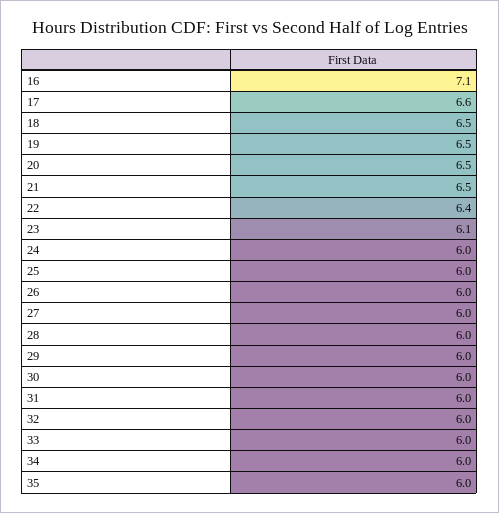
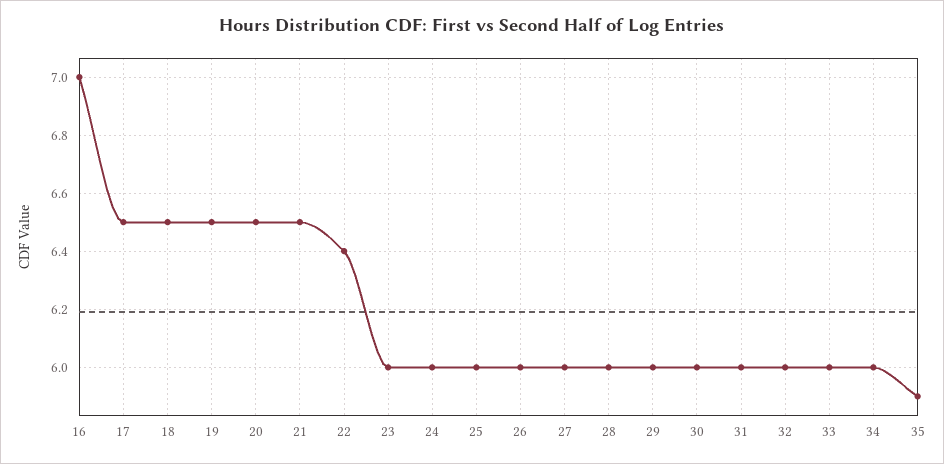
  {
-   "16": 7.1,
+   "16": 7,
-   "17": 6.6,
+   "17": 6.5,
    "18": 6.5,
    "19": 6.5,
    "20": 6.5,
    "21": 6.5,
    "22": 6.4,
-   "23": 6.1,
+   "23": 6,
    "24": 6,
    "25": 6,
    "26": 6,
    "27": 6,
    "28": 6,
    "29": 6,
    "30": 6,
    "31": 6,
    "32": 6,
    "33": 6,
    "34": 6,
-   "35": 6
+   "35": 5.9
  }

